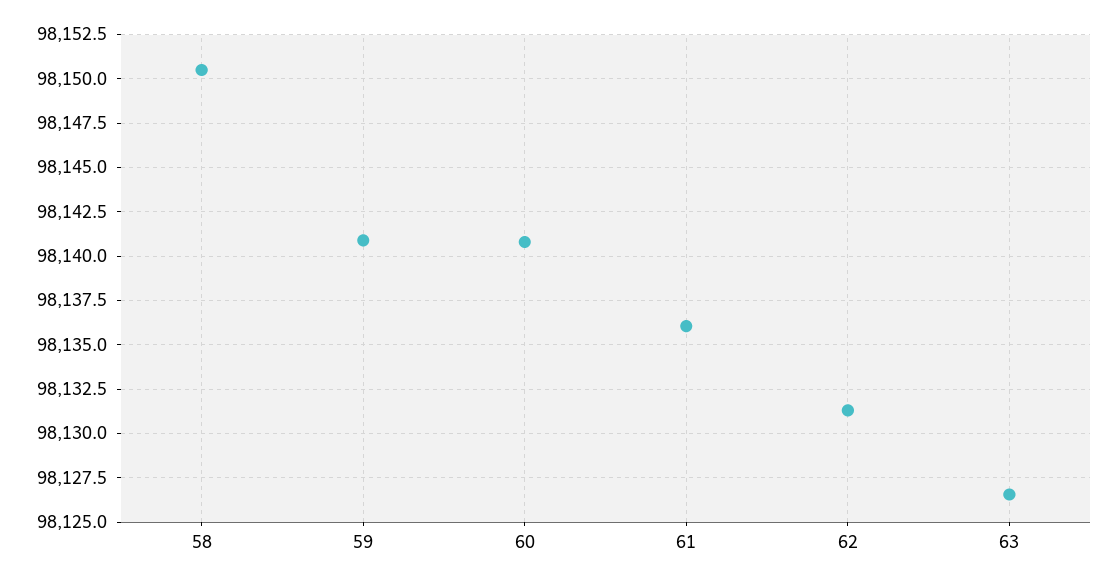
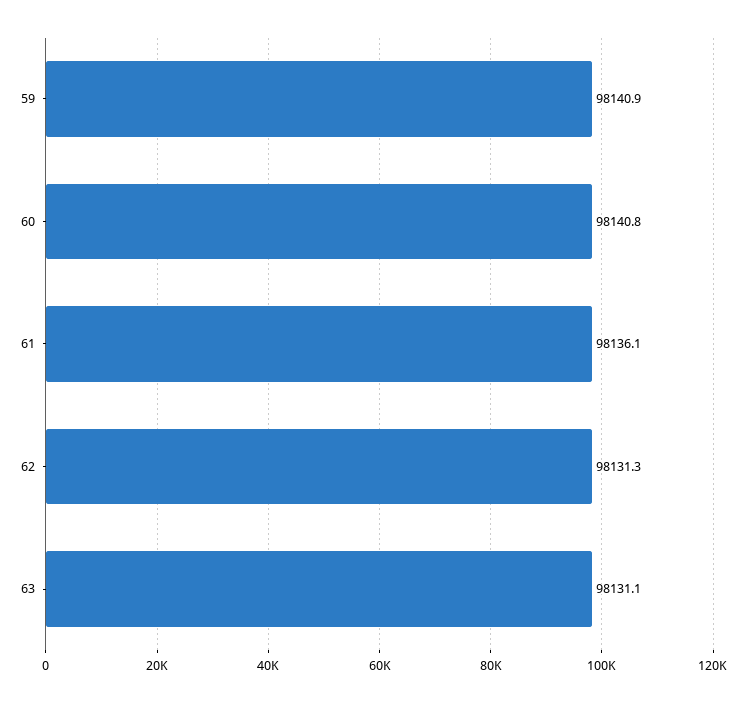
  {
-   "58": 98150.5,
    "59": 98140.9,
    "60": 98140.8,
    "61": 98136.1,
    "62": 98131.3,
-   "63": 98126.5
+   "63": 98131.1
  }

